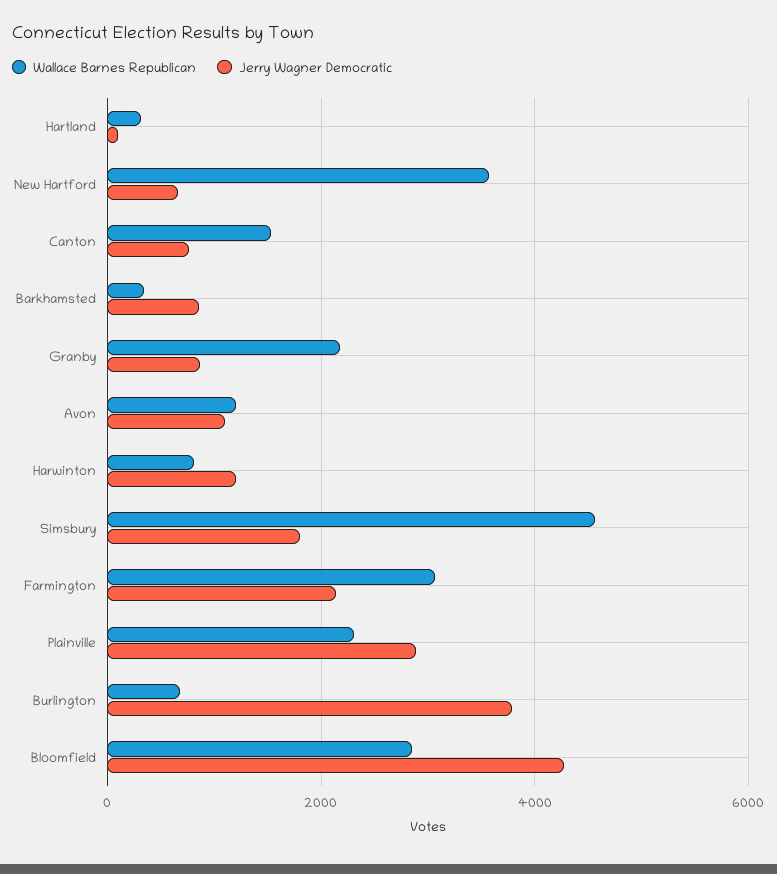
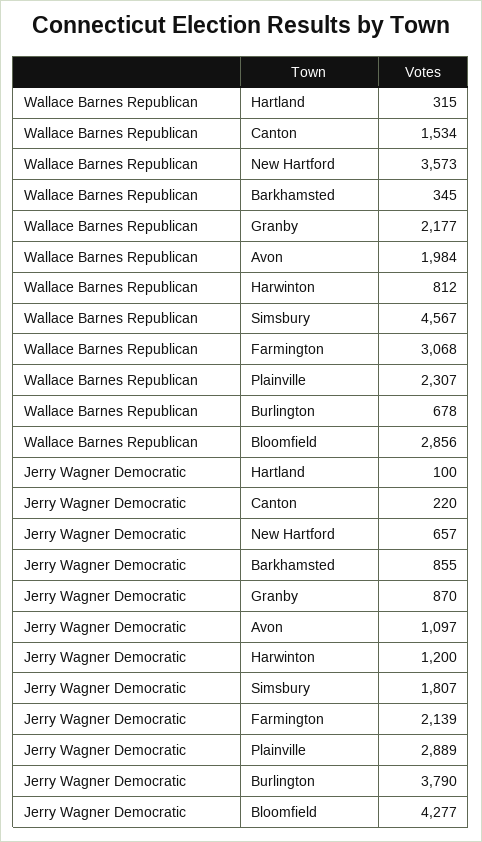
  {
    "Wallace Barnes Republican": {
      "Hartland": 315,
      "New Hartford": 3573,
      "Canton": 1534,
      "Barkhamsted": 345,
      "Granby": 2177,
-     "Avon": 1200,
+     "Avon": 1984,
      "Harwinton": 812,
      "Simsbury": 4567,
      "Farmington": 3068,
      "Plainville": 2307,
      "Burlington": 678,
      "Bloomfield": 2856
    },
    "Jerry Wagner Democratic": {
      "Hartland": 100,
      "New Hartford": 657,
-     "Canton": 800,
+     "Canton": 220,
      "Barkhamsted": 855,
      "Granby": 870,
      "Avon": 1097,
      "Harwinton": 1200,
      "Simsbury": 1807,
      "Farmington": 2139,
      "Plainville": 2889,
      "Burlington": 3790,
      "Bloomfield": 4277
    }
  }

